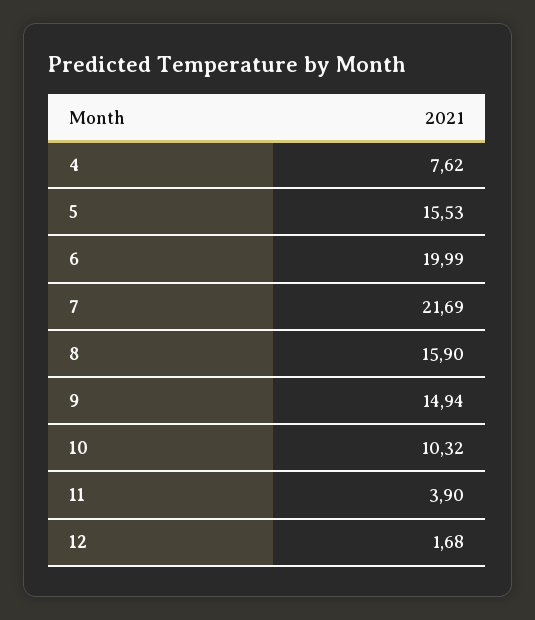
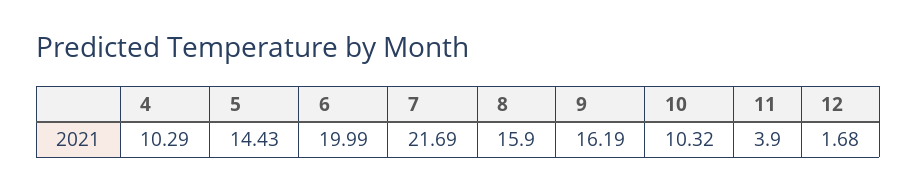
  {
-   "4": 7.62,
+   "4": 10.29,
-   "5": 15.53,
+   "5": 14.43,
    "6": 19.99,
    "7": 21.69,
    "8": 15.9,
-   "9": 14.94,
+   "9": 16.19,
    "10": 10.32,
    "11": 3.9,
    "12": 1.68
  }

